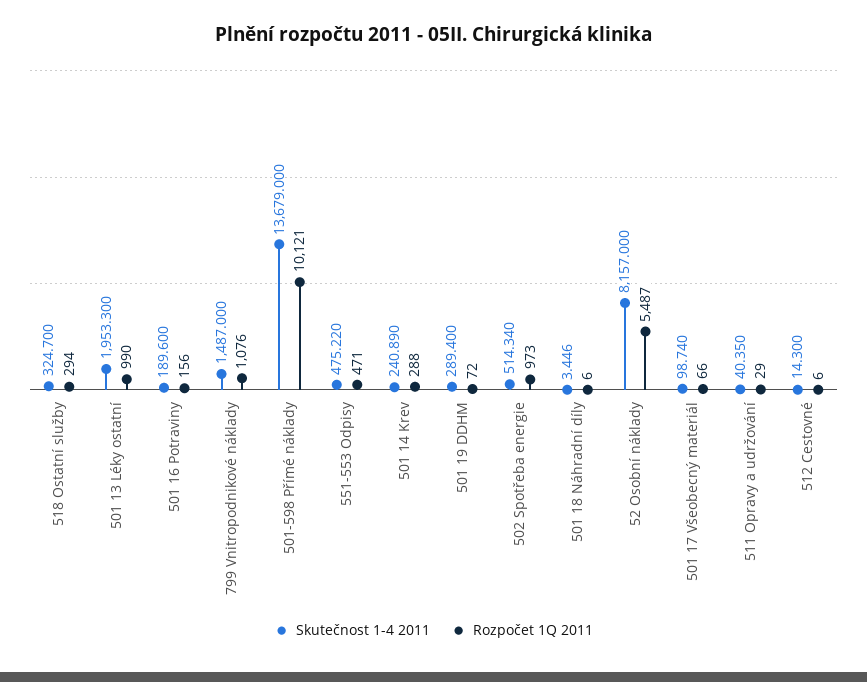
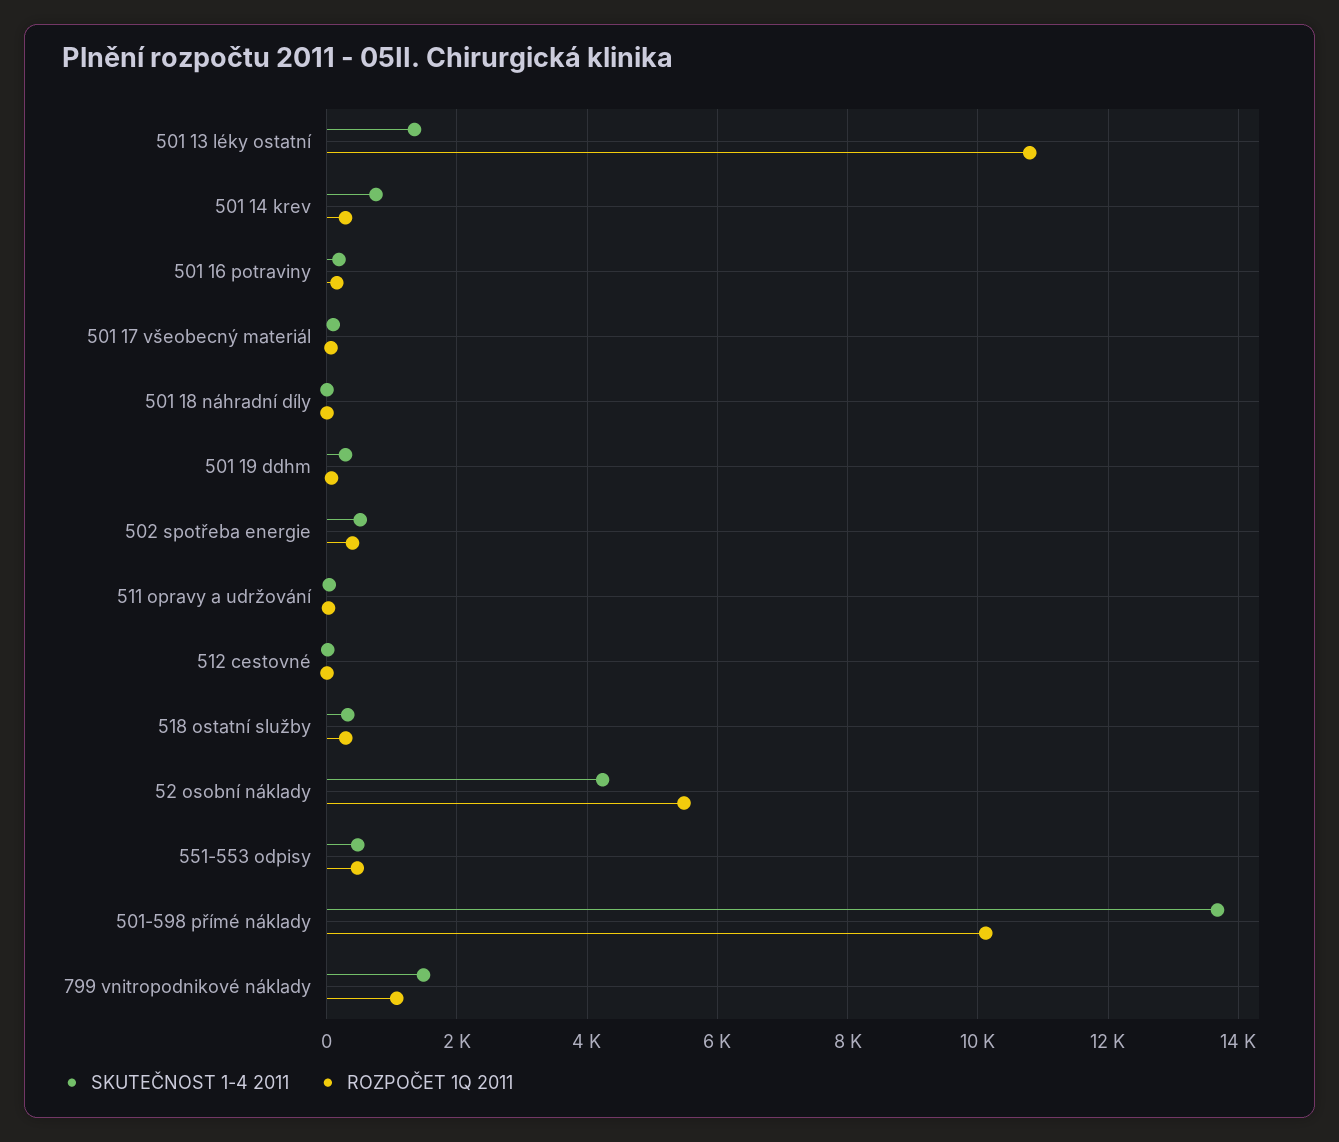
  {
    "Skutečnost 1-4 2011": {
      "518 Ostatní služby": 324.7,
-     "501 13 Léky ostatní": 1953.3,
+     "501 13 Léky ostatní": 1400,
      "501 16 Potraviny": 189.6,
      "799 Vnitropodnikové náklady": 1487,
      "501-598 Přímé náklady": 13679,
      "551-553 Odpisy": 475.22,
-     "501 14 Krev": 240.89,
+     "501 14 Krev": 800,
      "501 19 DDHM": 289.4,
      "502 Spotřeba energie": 514.34,
      "501 18 Náhradní díly": 3.446,
-     "52 Osobní náklady": 8157,
+     "52 Osobní náklady": 4200,
      "501 17 Všeobecný materiál": 98.74,
      "511 Opravy a udržování": 40.35,
      "512 Cestovné": 14.3
    },
    "Rozpočet 1Q 2011": {
      "518 Ostatní služby": 294,
-     "501 13 Léky ostatní": 990,
+     "501 13 Léky ostatní": 10800,
      "501 16 Potraviny": 156,
      "799 Vnitropodnikové náklady": 1076,
      "501-598 Přímé náklady": 10121,
      "551-553 Odpisy": 471,
      "501 14 Krev": 288,
      "501 19 DDHM": 72,
-     "502 Spotřeba energie": 973,
+     "502 Spotřeba energie": 400,
      "501 18 Náhradní díly": 6,
      "52 Osobní náklady": 5487,
      "501 17 Všeobecný materiál": 66,
      "511 Opravy a udržování": 29,
      "512 Cestovné": 6
    }
  }

